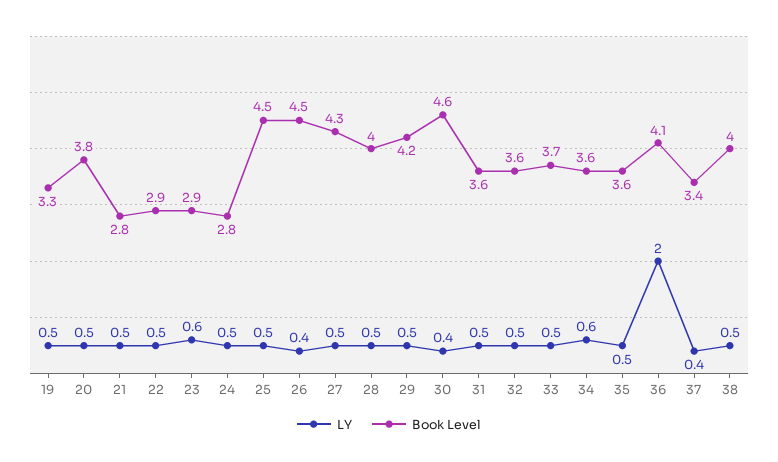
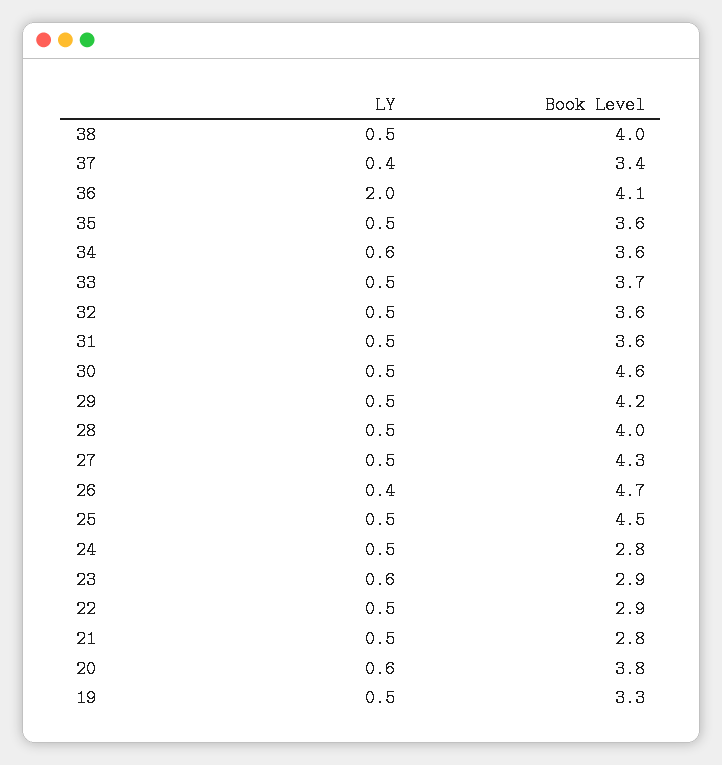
  {
    "LY": {
      "19": 0.5,
-     "20": 0.5,
+     "20": 0.6,
      "21": 0.5,
      "22": 0.5,
      "23": 0.6,
      "24": 0.5,
      "25": 0.5,
      "26": 0.4,
      "27": 0.5,
      "28": 0.5,
      "29": 0.5,
-     "30": 0.4,
+     "30": 0.5,
      "31": 0.5,
      "32": 0.5,
      "33": 0.5,
      "34": 0.6,
      "35": 0.5,
      "36": 2,
      "37": 0.4,
      "38": 0.5
    },
    "Book Level": {
      "19": 3.3,
      "20": 3.8,
      "21": 2.8,
      "22": 2.9,
      "23": 2.9,
      "24": 2.8,
      "25": 4.5,
-     "26": 4.5,
+     "26": 4.7,
      "27": 4.3,
      "28": 4,
      "29": 4.2,
      "30": 4.6,
      "31": 3.6,
      "32": 3.6,
      "33": 3.7,
      "34": 3.6,
      "35": 3.6,
      "36": 4.1,
      "37": 3.4,
      "38": 4
    }
  }

